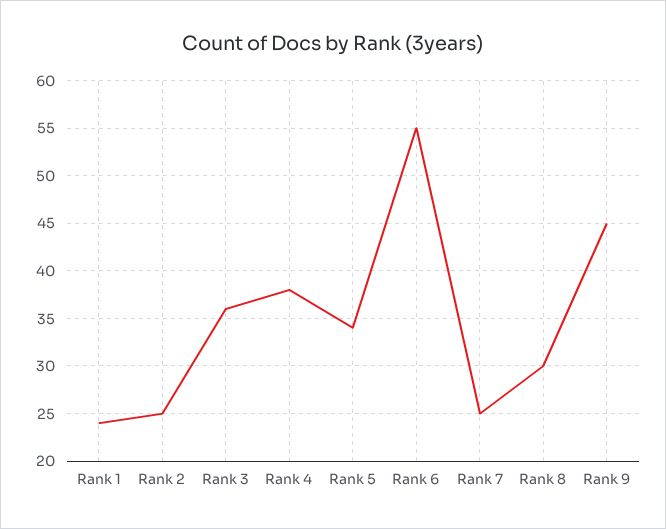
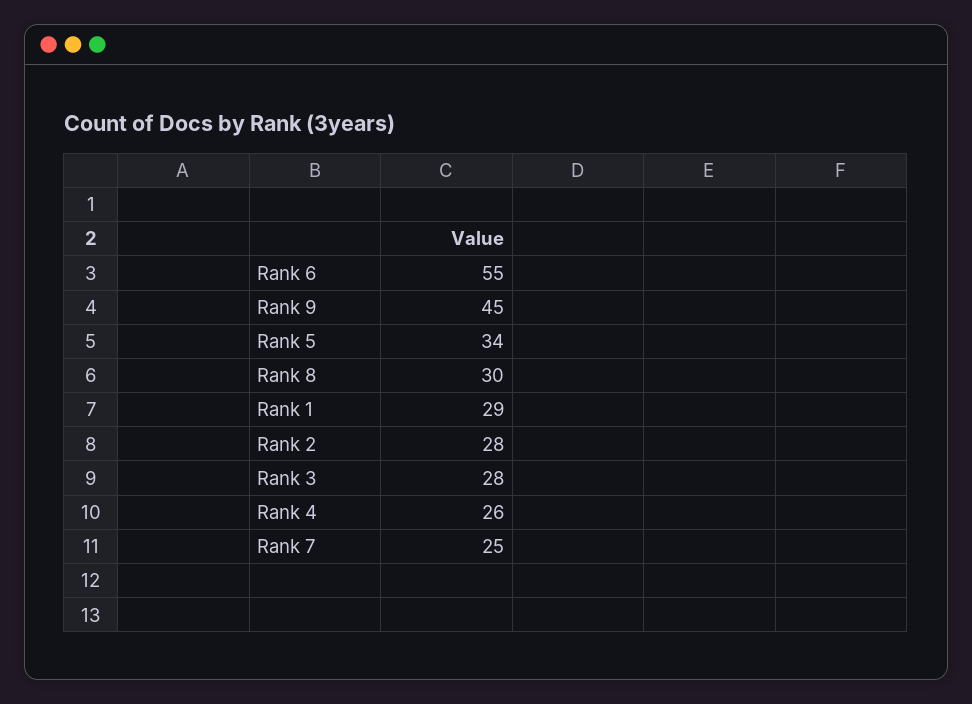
  {
-   "Rank 1": 24,
+   "Rank 1": 29,
-   "Rank 2": 25,
+   "Rank 2": 28,
-   "Rank 3": 36,
+   "Rank 3": 28,
-   "Rank 4": 38,
+   "Rank 4": 26,
    "Rank 5": 34,
    "Rank 6": 55,
    "Rank 7": 25,
    "Rank 8": 30,
    "Rank 9": 45
  }

